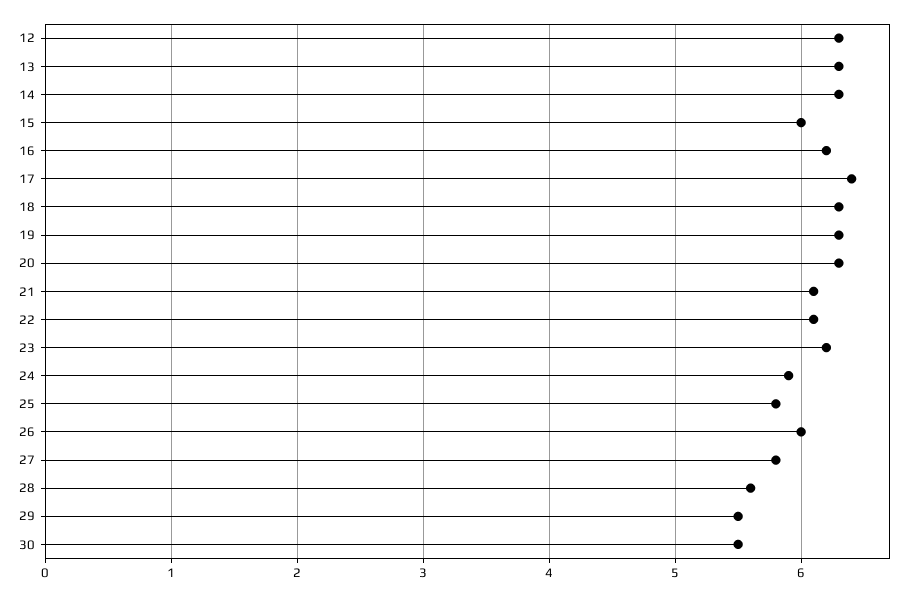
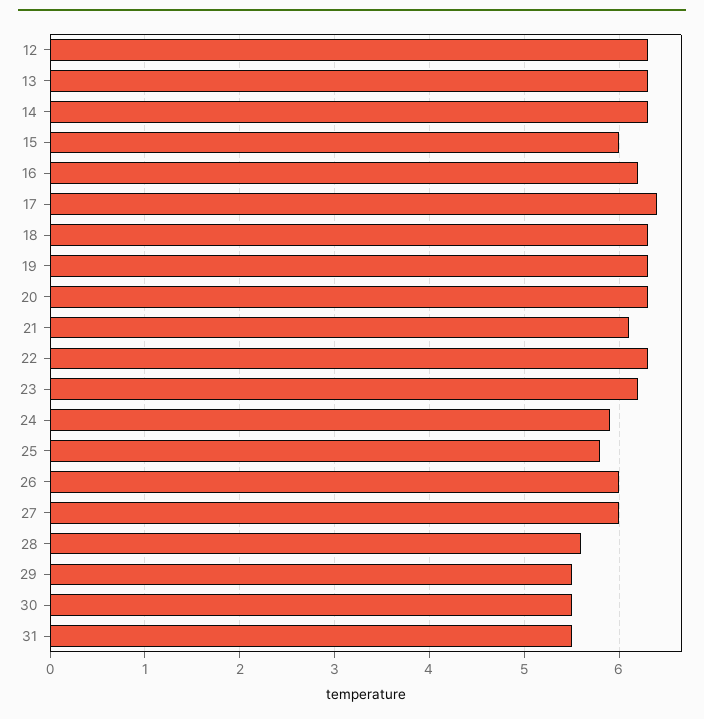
  {
    "12": 6.3,
    "13": 6.3,
    "14": 6.3,
    "15": 6,
    "16": 6.2,
    "17": 6.4,
    "18": 6.3,
    "19": 6.3,
    "20": 6.3,
    "21": 6.1,
-   "22": 6.1,
+   "22": 6.3,
    "23": 6.2,
    "24": 5.9,
    "25": 5.8,
    "26": 6,
-   "27": 5.8,
+   "27": 6,
    "28": 5.6,
    "29": 5.5,
-   "30": 5.5
+   "30": 5.5,
+   "31": 5.5
  }

